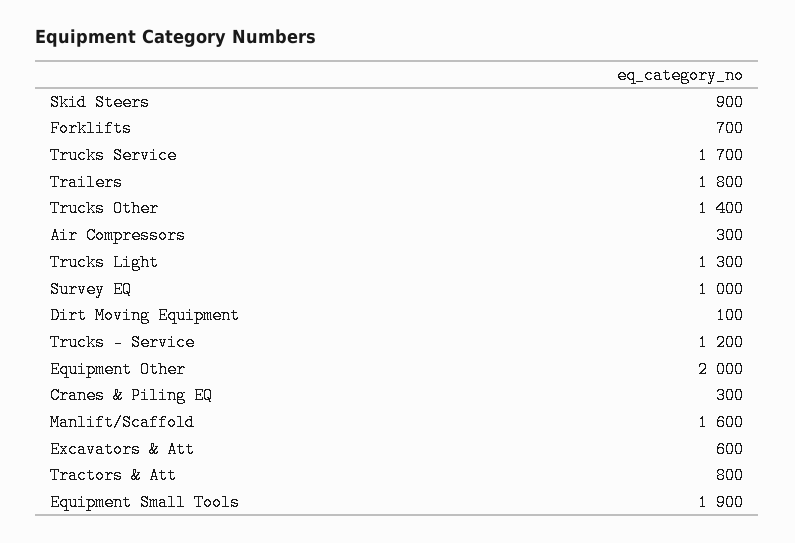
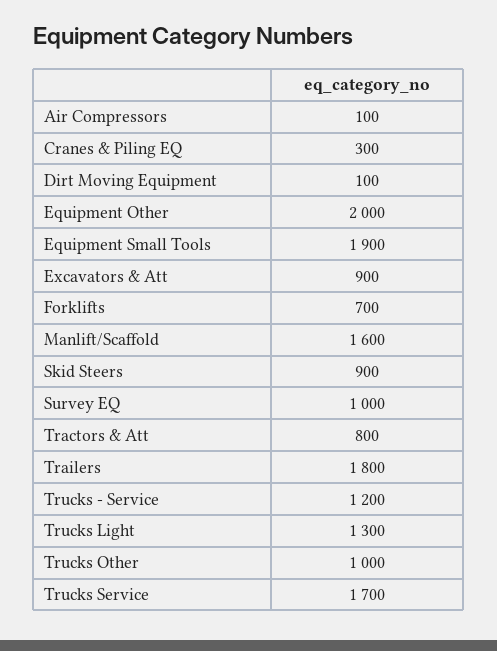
  {
    "Skid Steers": 900,
    "Forklifts": 700,
    "Trucks Service": 1700,
    "Trailers": 1800,
-   "Trucks Other": 1400,
+   "Trucks Other": 1000,
-   "Air Compressors": 300,
+   "Air Compressors": 100,
    "Trucks Light": 1300,
    "Survey EQ": 1000,
    "Dirt Moving Equipment": 100,
    "Trucks - Service": 1200,
    "Equipment Other": 2000,
    "Cranes & Piling EQ": 300,
    "Manlift/Scaffold": 1600,
-   "Excavators & Att": 600,
+   "Excavators & Att": 900,
    "Tractors & Att": 800,
    "Equipment Small Tools": 1900
  }

